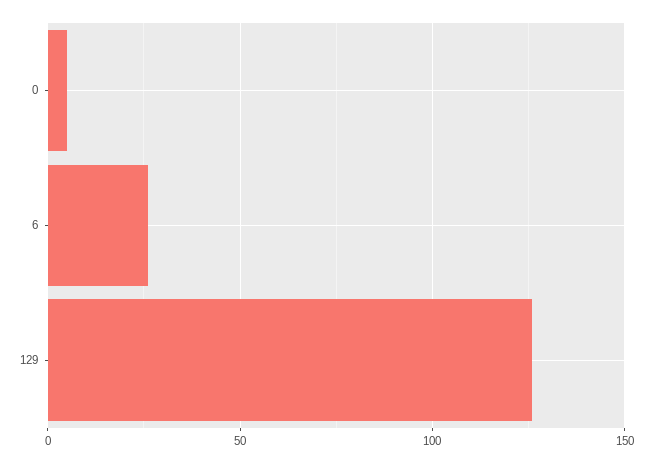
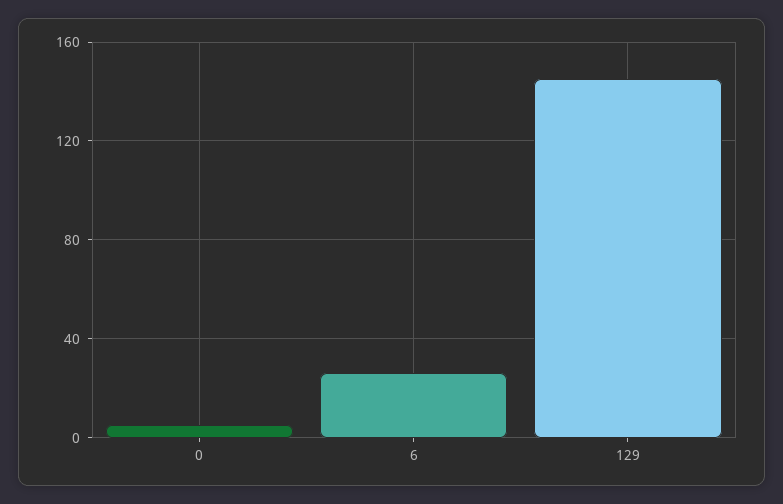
  {
    "0": 5,
    "6": 25,
-   "129": 125
+   "129": 145
  }

